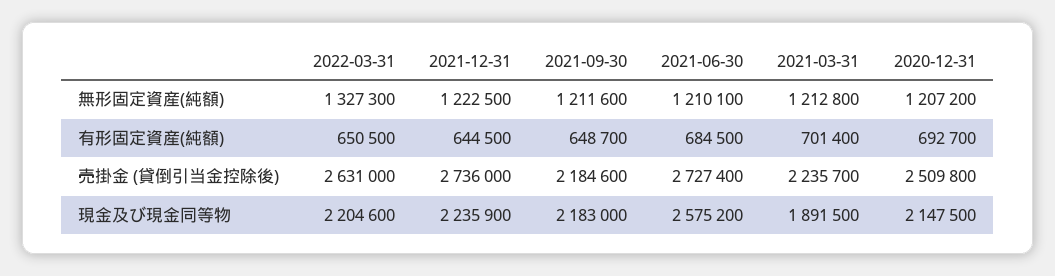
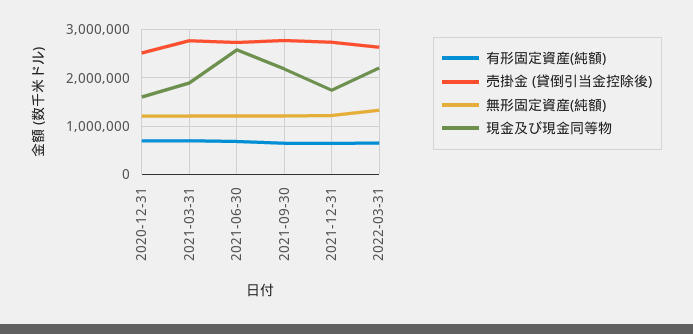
  {
    "無形固定資産(純額)": {
      "2022-03-31": 1327300,
      "2021-12-31": 1222500,
      "2021-09-30": 1211600,
      "2021-06-30": 1210100,
      "2021-03-31": 1212800,
      "2020-12-31": 1207200
    },
    "有形固定資産(純額)": {
      "2022-03-31": 650500,
      "2021-12-31": 644500,
      "2021-09-30": 648700,
      "2021-06-30": 684500,
      "2021-03-31": 701400,
      "2020-12-31": 692700
    },
    "売掛金 (貸倒引当金控除後)": {
      "2022-03-31": 2631000,
      "2021-12-31": 2736000,
-     "2021-09-30": 2184600,
+     "2021-09-30": 2800000,
      "2021-06-30": 2727400,
-     "2021-03-31": 2235700,
+     "2021-03-31": 2800000,
      "2020-12-31": 2509800
    },
    "現金及び現金同等物": {
      "2022-03-31": 2204600,
-     "2021-12-31": 2235900,
+     "2021-12-31": 1800000,
      "2021-09-30": 2183000,
      "2021-06-30": 2575200,
      "2021-03-31": 1891500,
-     "2020-12-31": 2147500
+     "2020-12-31": 1600000
    }
  }

